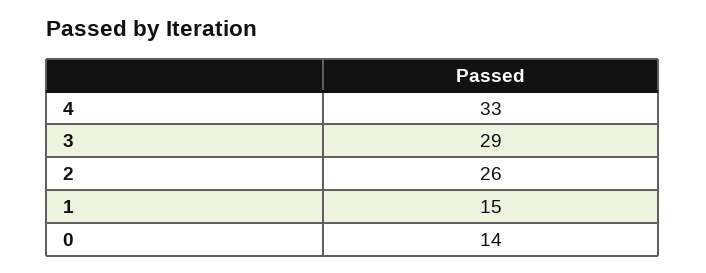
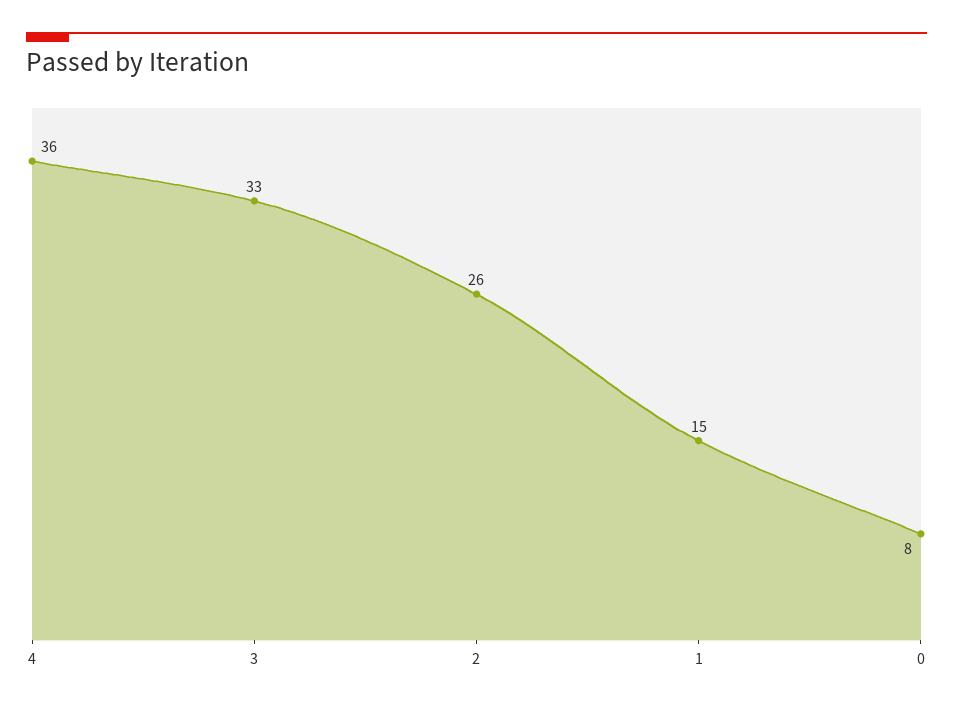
  {
-   "4": 33,
+   "4": 36,
-   "3": 29,
+   "3": 33,
    "2": 26,
    "1": 15,
-   "0": 14
+   "0": 8
  }

